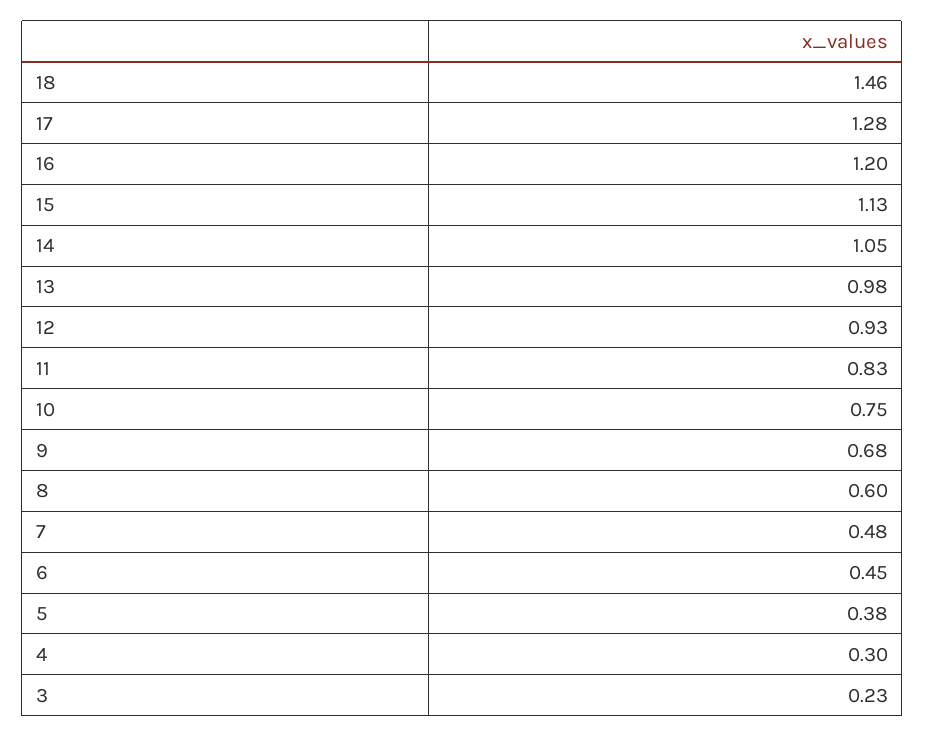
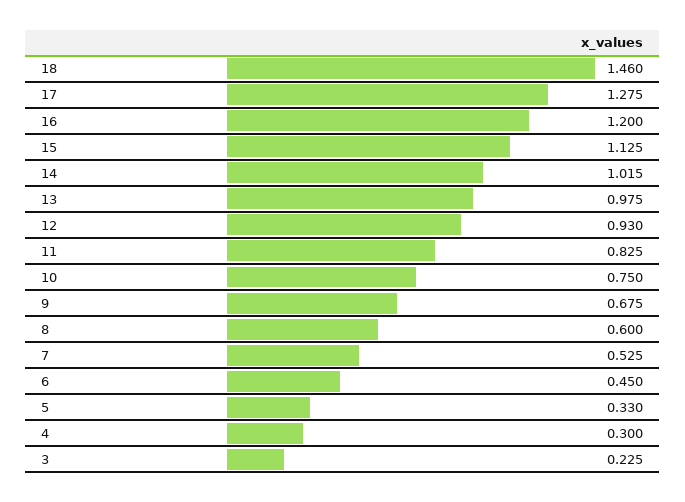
  {
    "18": 1.46,
    "17": 1.275,
    "16": 1.2,
    "15": 1.125,
-   "14": 1.05,
+   "14": 1.015,
    "13": 0.975,
    "12": 0.93,
    "11": 0.825,
    "10": 0.75,
    "9": 0.675,
    "8": 0.6,
-   "7": 0.48,
+   "7": 0.525,
    "6": 0.45,
-   "5": 0.38,
+   "5": 0.33,
    "4": 0.3,
    "3": 0.225
  }

